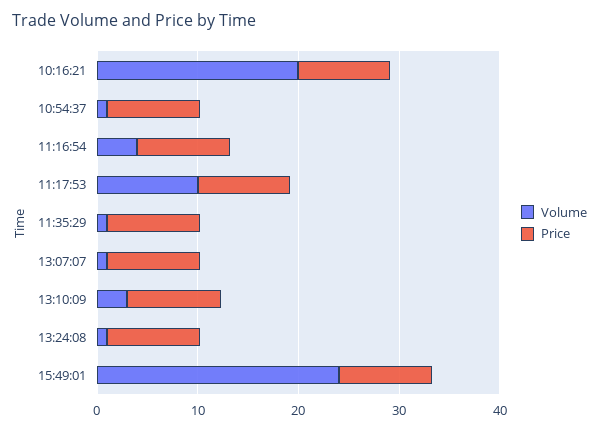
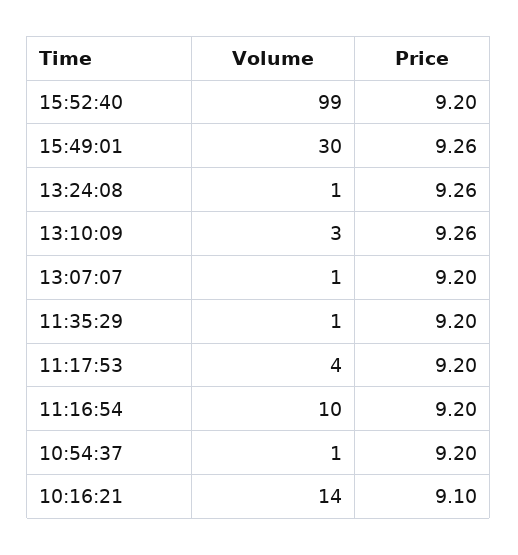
  {
    "Volume": {
-     "10:16:21": 20,
+     "10:16:21": 14,
      "10:54:37": 1,
-     "11:16:54": 4,
+     "11:16:54": 10,
-     "11:17:53": 10,
+     "11:17:53": 4,
      "11:35:29": 1,
      "13:07:07": 1,
      "13:10:09": 3,
      "13:24:08": 1,
-     "15:49:01": 24
+     "15:49:01": 30,
+     "15:52:40": 99
    },
    "Price": {
      "10:16:21": 9.1,
      "10:54:37": 9.2,
      "11:16:54": 9.2,
      "11:17:53": 9.2,
      "11:35:29": 9.2,
      "13:07:07": 9.2,
      "13:10:09": 9.26,
      "13:24:08": 9.26,
-     "15:49:01": 9.26
+     "15:49:01": 9.26,
+     "15:52:40": 9.2
    }
  }

